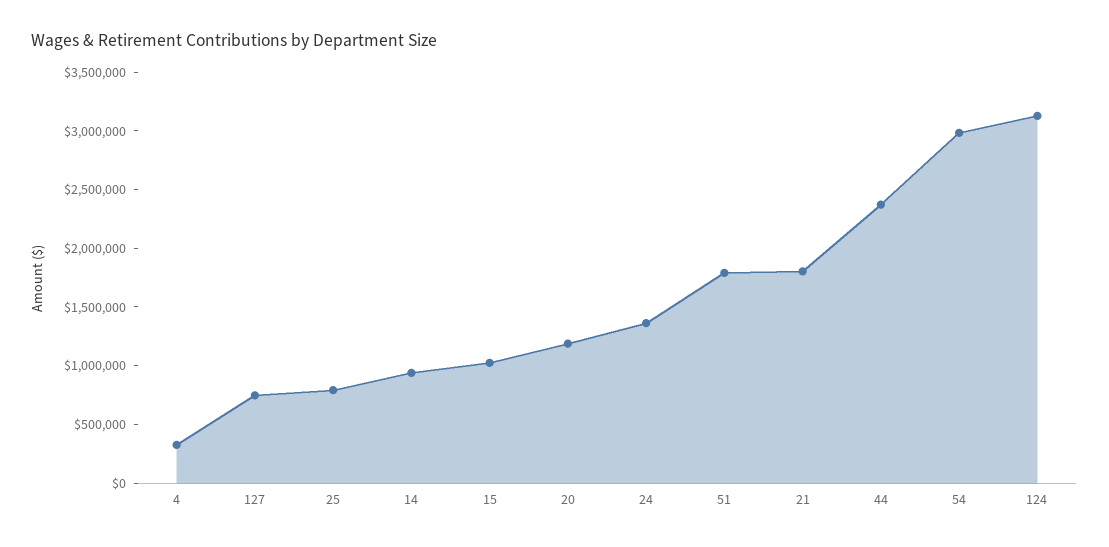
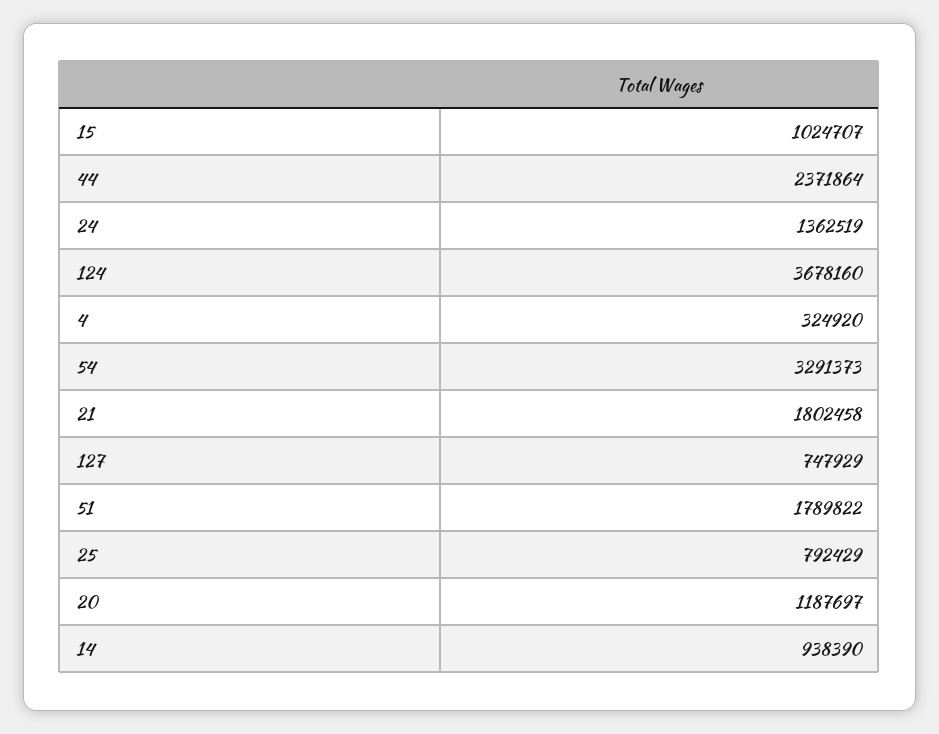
  {
    "4": 324920,
    "127": 747929,
    "25": 792429,
    "14": 938390,
    "15": 1024707,
    "20": 1187697,
    "24": 1362519,
    "51": 1789822,
    "21": 1802458,
    "44": 2371864,
-   "54": 3000000,
+   "54": 3291373,
-   "124": 3100000
+   "124": 3678160
  }

